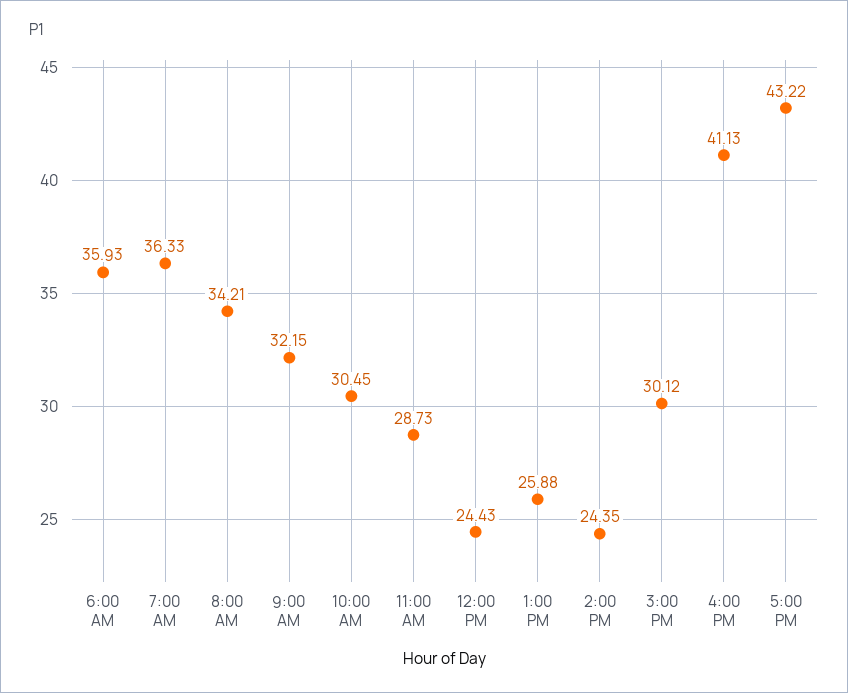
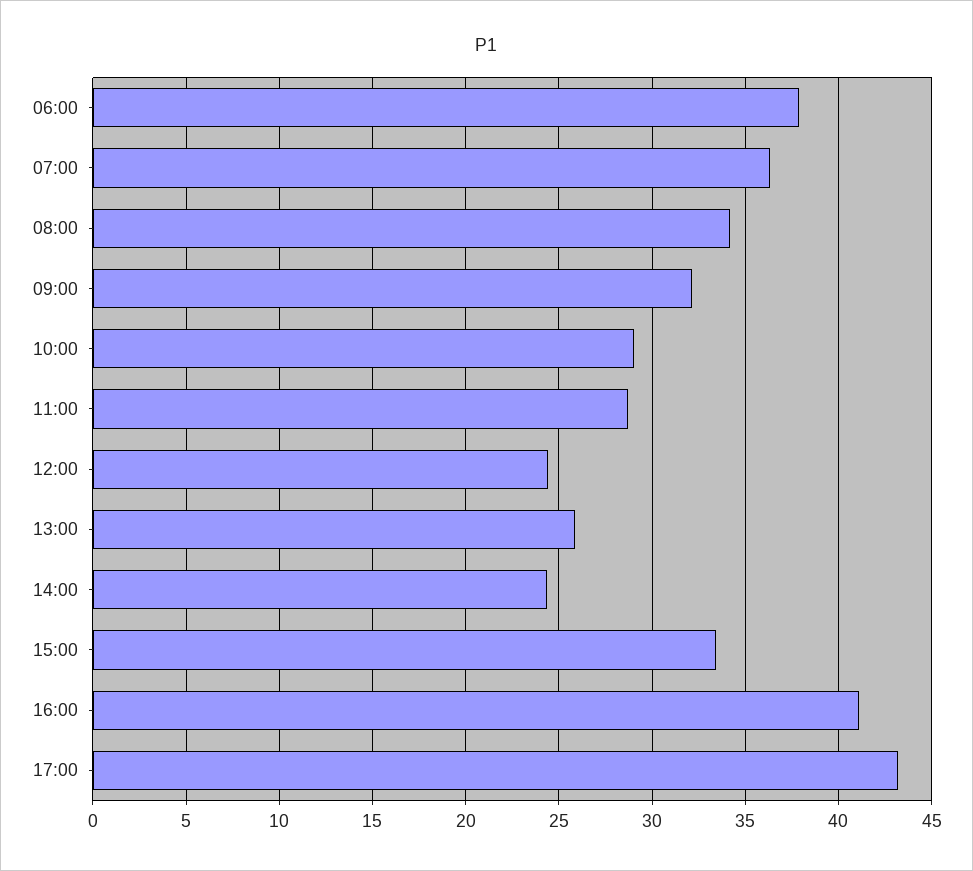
  {
-   "6:00 AM": 35.93,
+   "6:00 AM": 38,
    "7:00 AM": 36.33,
    "8:00 AM": 34.21,
    "9:00 AM": 32.15,
-   "10:00 AM": 30.45,
+   "10:00 AM": 29,
    "11:00 AM": 28.73,
    "12:00 PM": 24.43,
    "1:00 PM": 25.88,
    "2:00 PM": 24.35,
-   "3:00 PM": 30.12,
+   "3:00 PM": 33.5,
    "4:00 PM": 41.13,
    "5:00 PM": 43.22
  }

